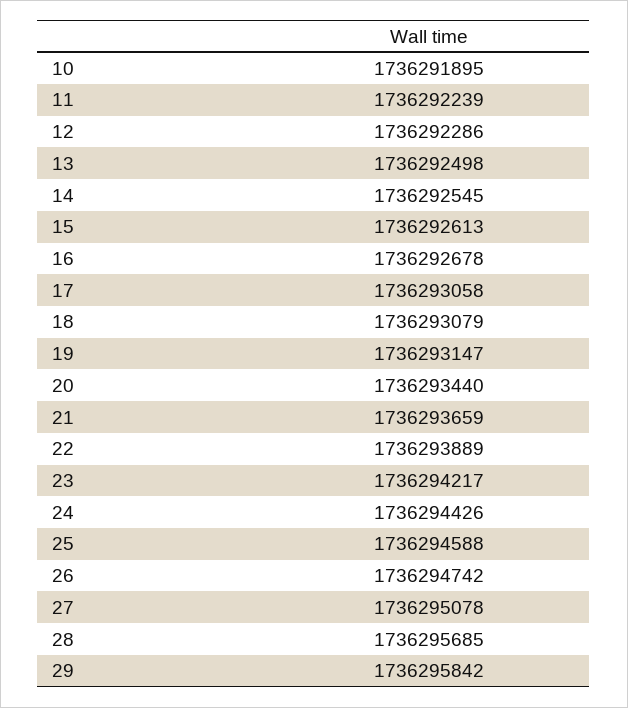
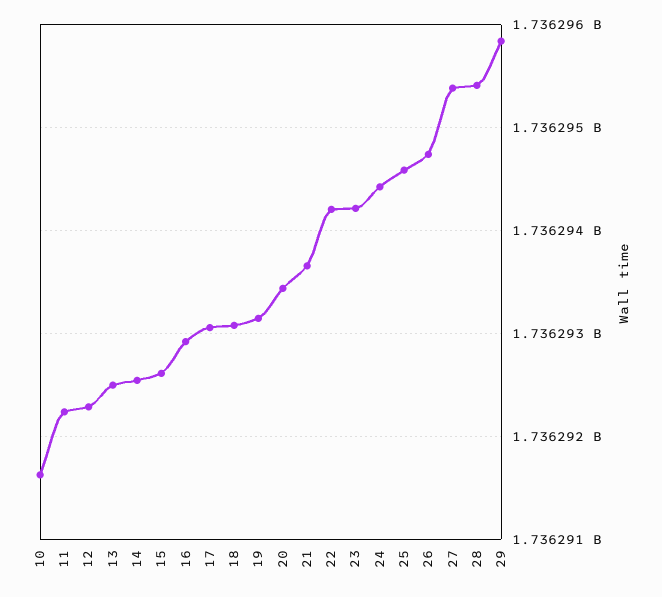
  {
-   "10": 1736291895,
+   "10": 1736291600,
    "11": 1736292239,
    "12": 1736292286,
    "13": 1736292498,
    "14": 1736292545,
    "15": 1736292613,
-   "16": 1736292678,
+   "16": 1736292900,
    "17": 1736293058,
    "18": 1736293079,
    "19": 1736293147,
    "20": 1736293440,
    "21": 1736293659,
-   "22": 1736293889,
+   "22": 1736294200,
    "23": 1736294217,
    "24": 1736294426,
    "25": 1736294588,
    "26": 1736294742,
-   "27": 1736295078,
+   "27": 1736295400,
-   "28": 1736295685,
+   "28": 1736295400,
    "29": 1736295842
  }

